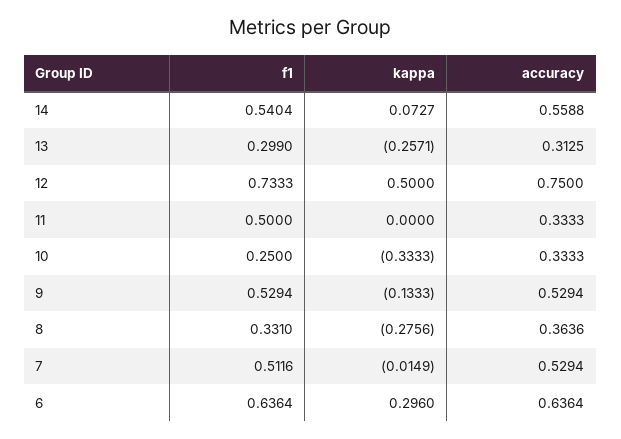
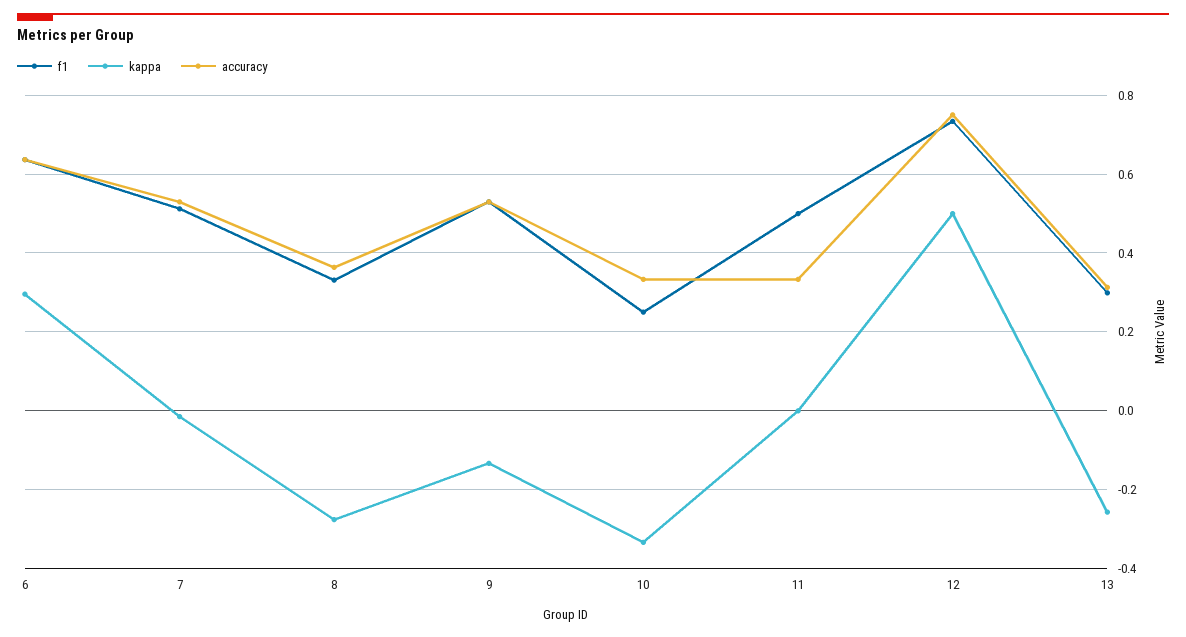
  {
    "f1": {
-     "14": 0.5404,
      "13": 0.299,
      "12": 0.7333,
      "11": 0.5,
      "10": 0.25,
      "9": 0.5294,
      "8": 0.331,
      "7": 0.5116,
      "6": 0.6364
    },
    "kappa": {
-     "14": 0.0727,
      "13": -0.2571,
      "12": 0.5,
      "11": 0,
      "10": -0.3333,
      "9": -0.1333,
      "8": -0.2756,
      "7": -0.0149,
      "6": 0.296
    },
    "accuracy": {
-     "14": 0.5588,
      "13": 0.3125,
      "12": 0.75,
      "11": 0.3333,
      "10": 0.3333,
      "9": 0.5294,
      "8": 0.3636,
      "7": 0.5294,
      "6": 0.6364
    }
  }

